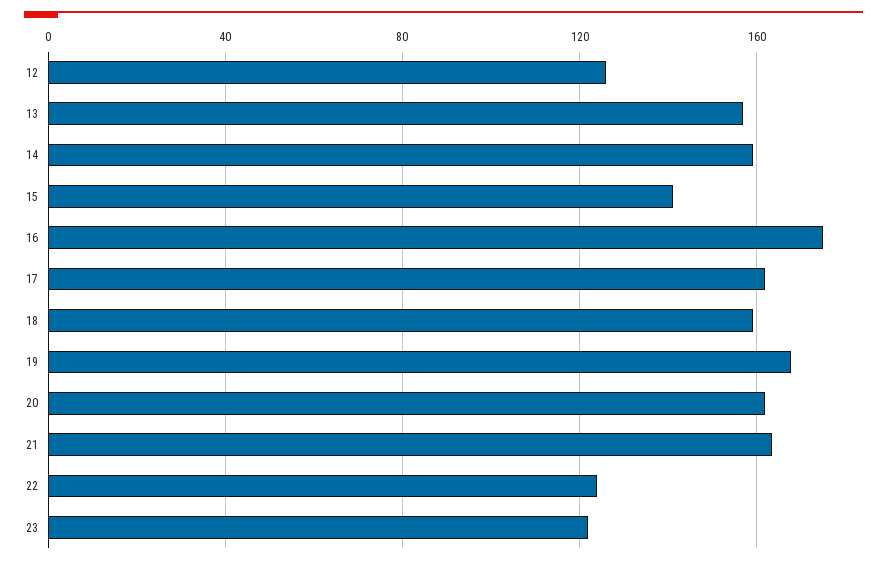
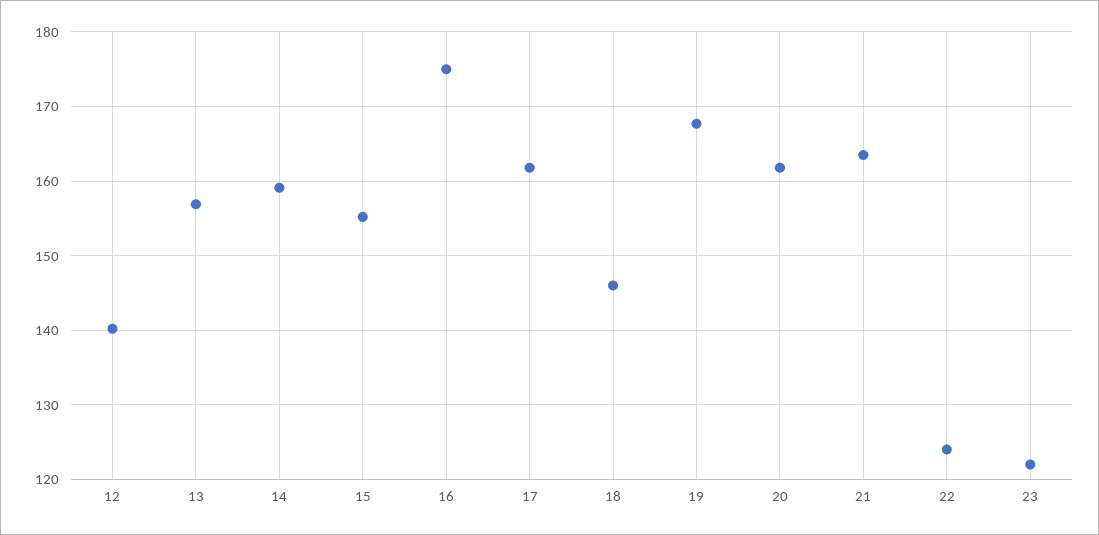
  {
-   "12": 125,
+   "12": 140,
    "13": 157,
    "14": 159,
-   "15": 140,
+   "15": 155,
    "16": 175,
    "17": 162,
-   "18": 160,
+   "18": 146,
    "19": 168,
    "20": 162,
    "21": 164,
    "22": 124,
    "23": 122
  }

